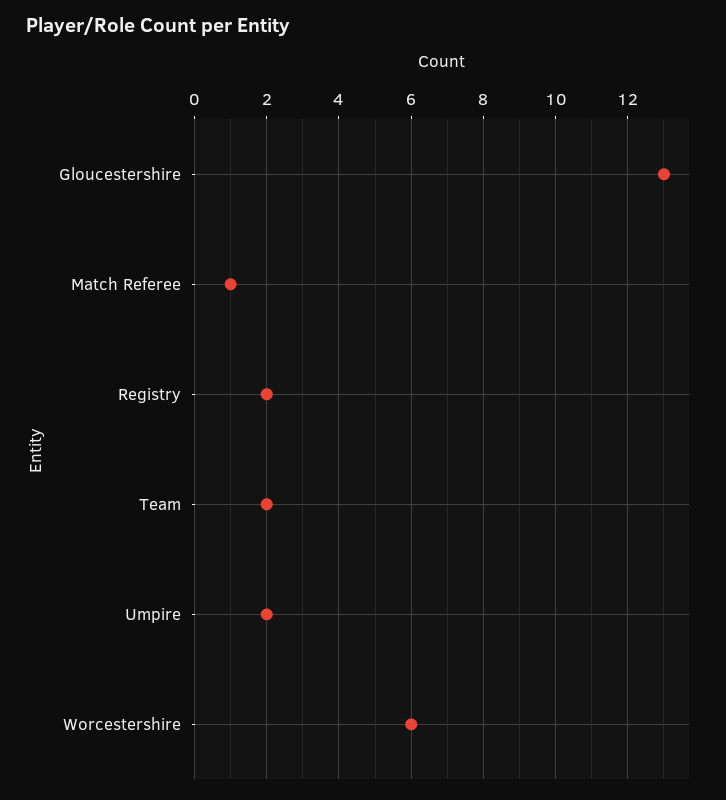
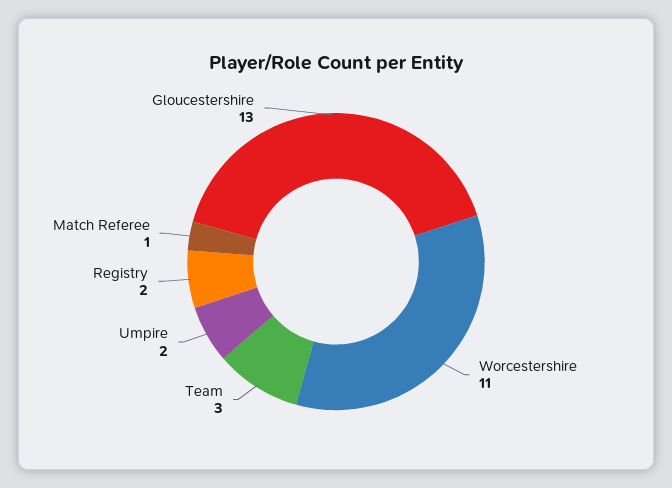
  {
    "Gloucestershire": 13,
    "Match Referee": 1,
    "Registry": 2,
-   "Team": 2,
+   "Team": 3,
    "Umpire": 2,
-   "Worcestershire": 6
+   "Worcestershire": 11
  }

